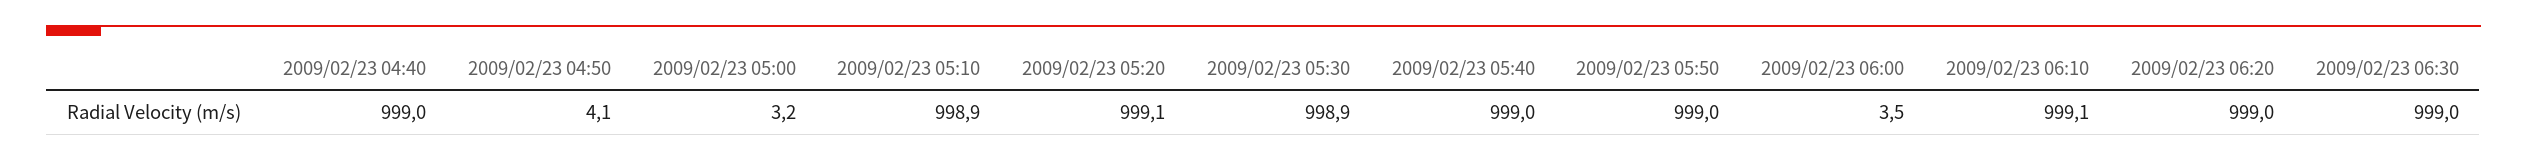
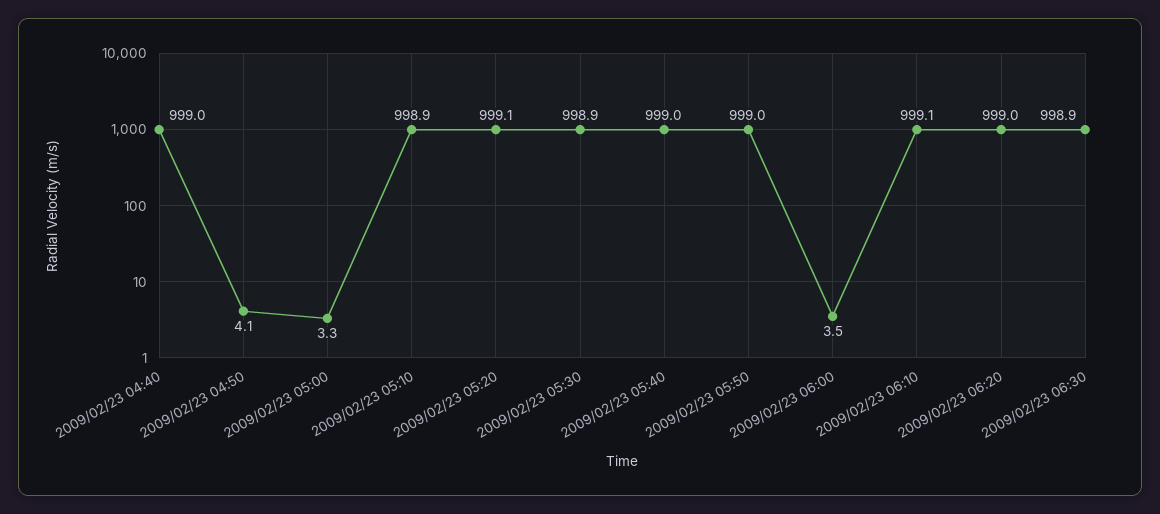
  {
    "2009/02/23 04:40": 999,
    "2009/02/23 04:50": 4.1,
-   "2009/02/23 05:00": 3.2,
+   "2009/02/23 05:00": 3.3,
    "2009/02/23 05:10": 998.9,
    "2009/02/23 05:20": 999.1,
    "2009/02/23 05:30": 998.9,
    "2009/02/23 05:40": 999,
    "2009/02/23 05:50": 999,
    "2009/02/23 06:00": 3.5,
    "2009/02/23 06:10": 999.1,
    "2009/02/23 06:20": 999,
-   "2009/02/23 06:30": 999
+   "2009/02/23 06:30": 998.9
  }

